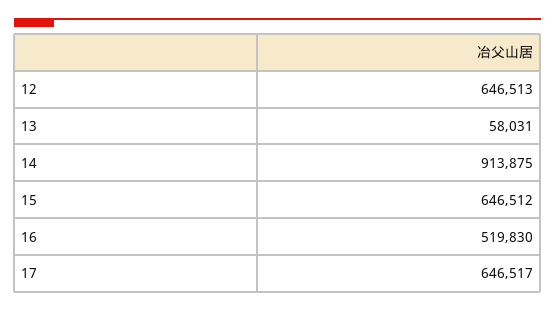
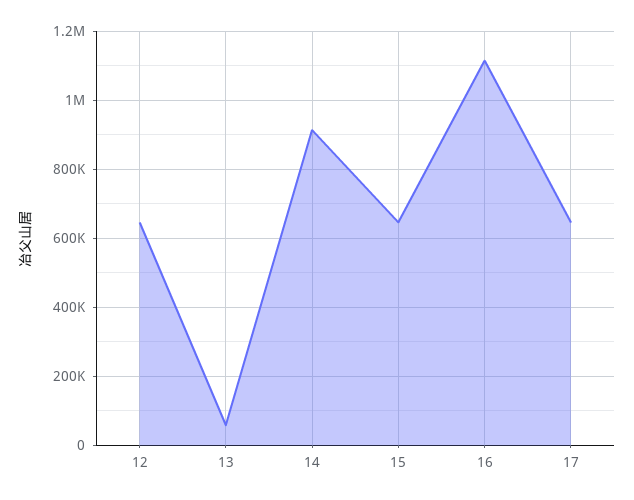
  {
    "12": 646513,
    "13": 58031,
    "14": 913875,
    "15": 646512,
-   "16": 519830,
+   "16": 1120000,
    "17": 646517
  }

